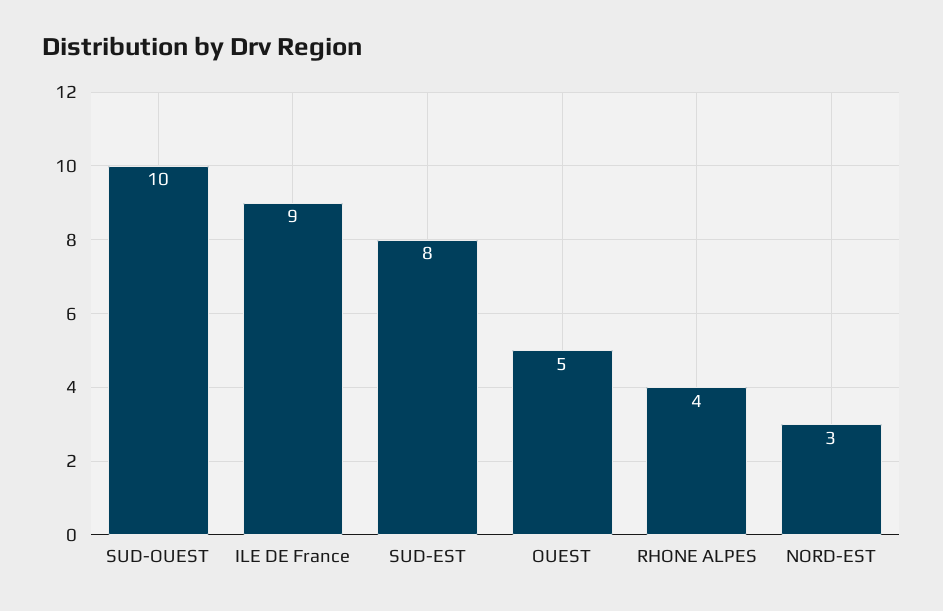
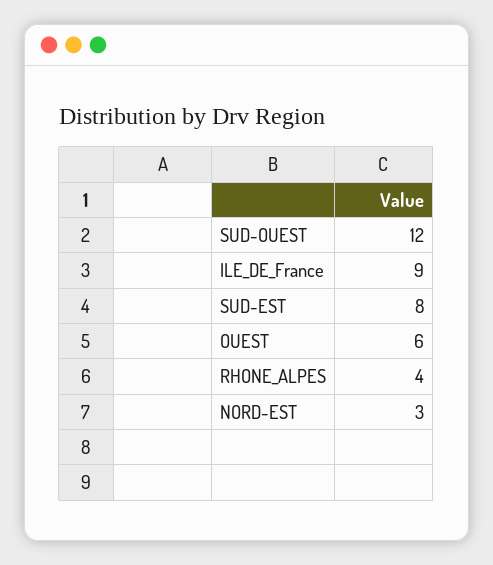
  {
-   "SUD-OUEST": 10,
+   "SUD-OUEST": 12,
    "ILE DE France": 9,
    "SUD-EST": 8,
-   "OUEST": 5,
+   "OUEST": 6,
    "RHONE ALPES": 4,
    "NORD-EST": 3
  }

